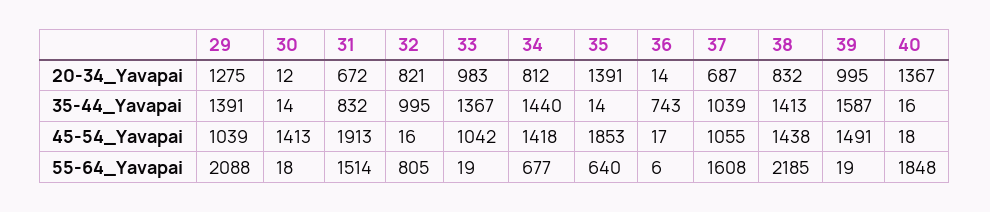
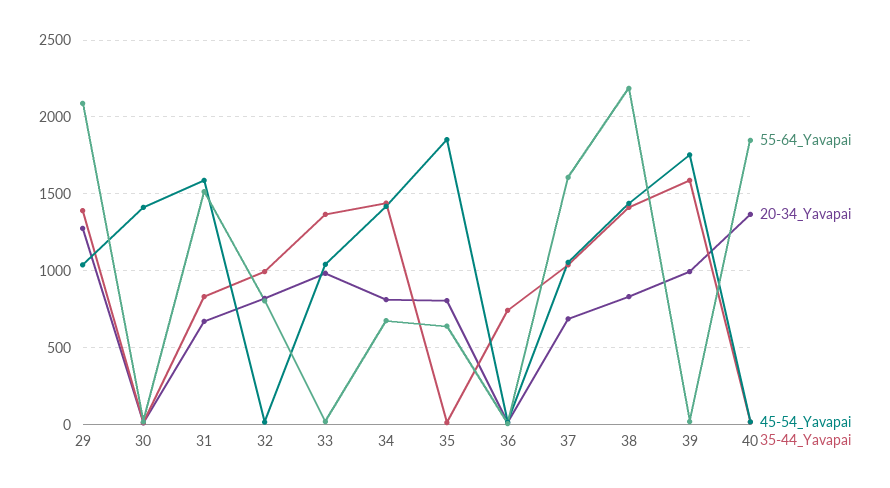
  {
    "20-34_Yavapai": {
      "29": 1275,
      "30": 12,
      "31": 672,
      "32": 821,
      "33": 983,
      "34": 812,
-     "35": 1391,
+     "35": 800,
      "36": 14,
      "37": 687,
      "38": 832,
      "39": 995,
      "40": 1367
    },
    "35-44_Yavapai": {
      "29": 1391,
      "30": 14,
      "31": 832,
      "32": 995,
      "33": 1367,
      "34": 1440,
      "35": 14,
      "36": 743,
      "37": 1039,
      "38": 1413,
      "39": 1587,
      "40": 16
    },
    "45-54_Yavapai": {
      "29": 1039,
      "30": 1413,
-     "31": 1913,
+     "31": 1600,
      "32": 16,
      "33": 1042,
      "34": 1418,
      "35": 1853,
      "36": 17,
      "37": 1055,
      "38": 1438,
-     "39": 1491,
+     "39": 1750,
      "40": 18
    },
    "55-64_Yavapai": {
      "29": 2088,
      "30": 18,
      "31": 1514,
      "32": 805,
      "33": 19,
      "34": 677,
      "35": 640,
      "36": 6,
      "37": 1608,
      "38": 2185,
      "39": 19,
      "40": 1848
    }
  }

